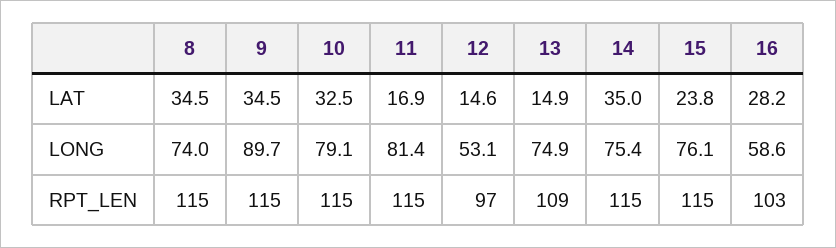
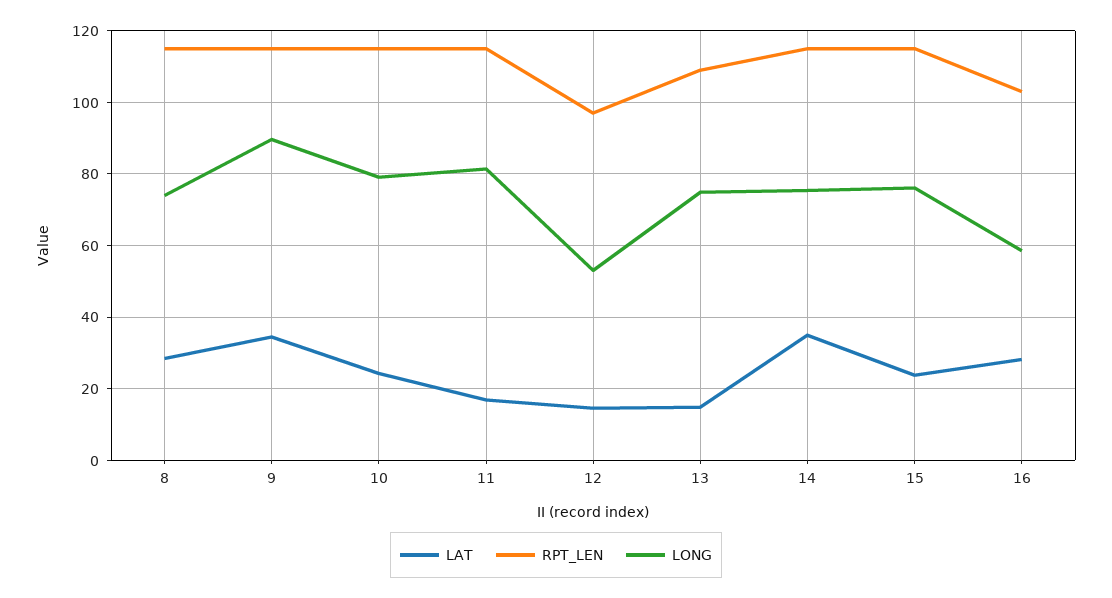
  {
    "LAT": {
-     "8": 34.5,
+     "8": 28,
      "9": 34.5,
-     "10": 32.5,
+     "10": 24,
      "11": 16.9,
      "12": 14.6,
      "13": 14.9,
      "14": 35,
      "15": 23.8,
      "16": 28.2
    },
    "LONG": {
      "8": 74,
      "9": 89.7,
      "10": 79.1,
      "11": 81.4,
      "12": 53.1,
      "13": 74.9,
      "14": 75.4,
      "15": 76.1,
      "16": 58.6
    },
    "RPT_LEN": {
      "8": 115,
      "9": 115,
      "10": 115,
      "11": 115,
      "12": 97,
      "13": 109,
      "14": 115,
      "15": 115,
      "16": 103
    }
  }

